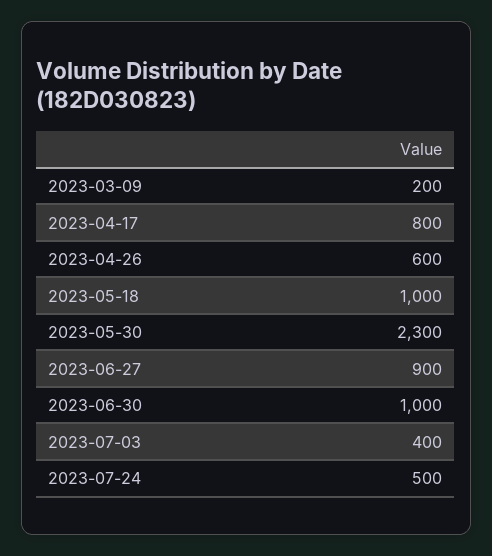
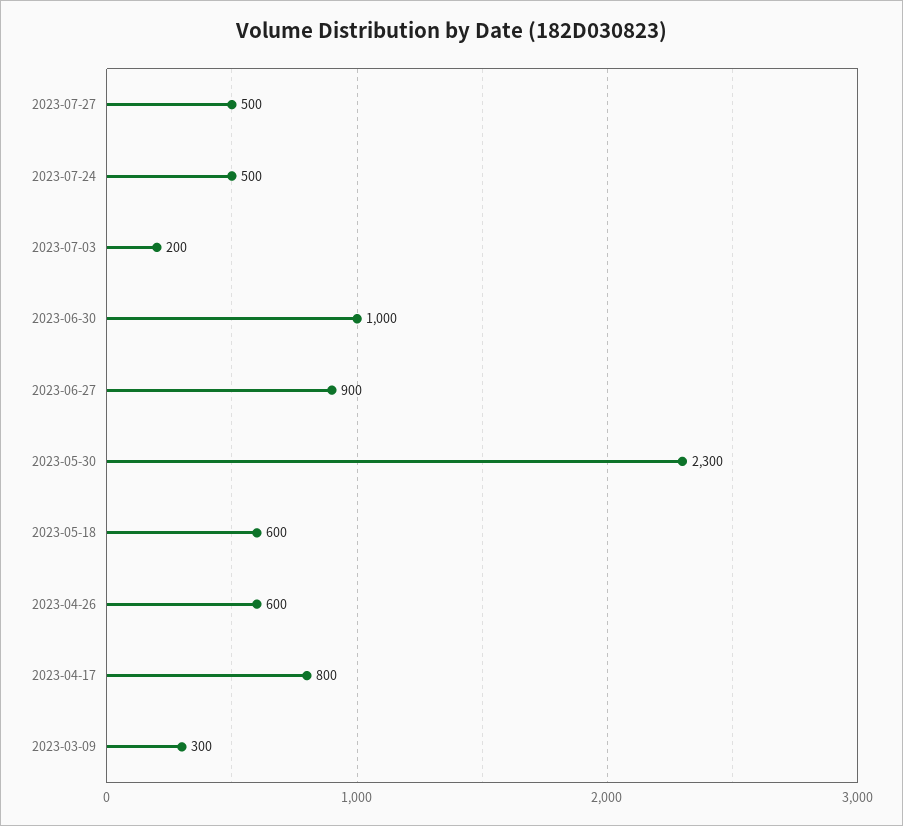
  {
-   "2023-03-09": 200,
+   "2023-03-09": 300,
    "2023-04-17": 800,
    "2023-04-26": 600,
-   "2023-05-18": 1000,
+   "2023-05-18": 600,
    "2023-05-30": 2300,
    "2023-06-27": 900,
    "2023-06-30": 1000,
-   "2023-07-03": 400,
+   "2023-07-03": 200,
-   "2023-07-24": 500
+   "2023-07-24": 500,
+   "2023-07-27": 500
  }

